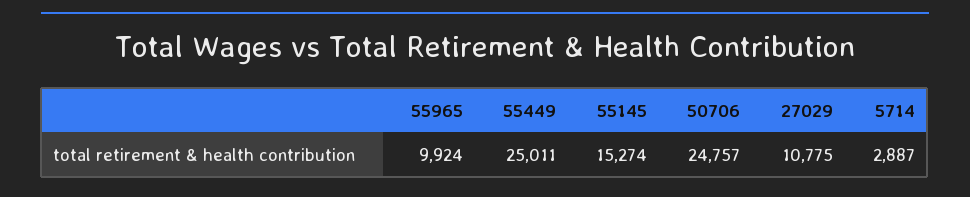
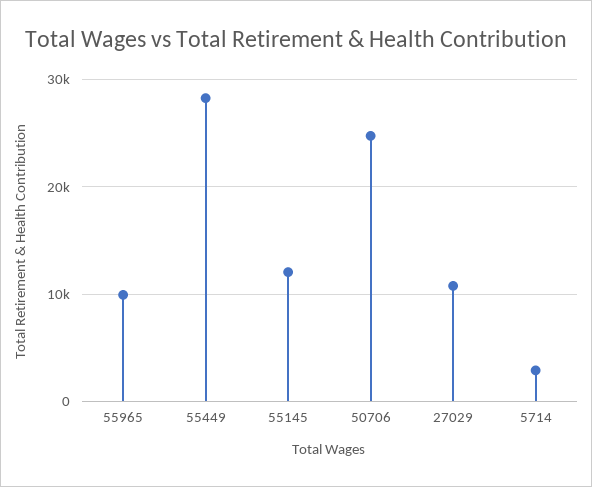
  {
    "55965": 9924,
-   "55449": 25011,
+   "55449": 28000,
-   "55145": 15274,
+   "55145": 12000,
    "50706": 24757,
    "27029": 10775,
    "5714": 2887
  }

